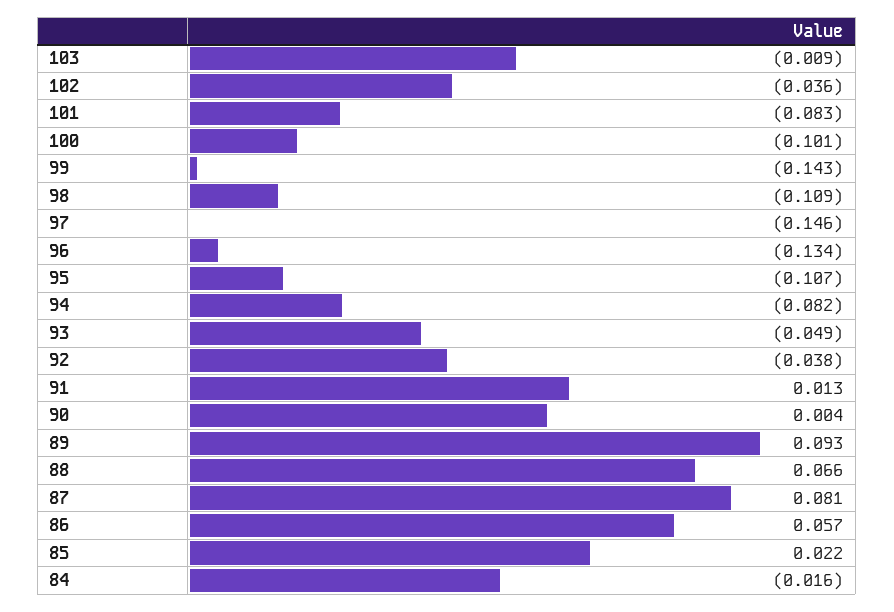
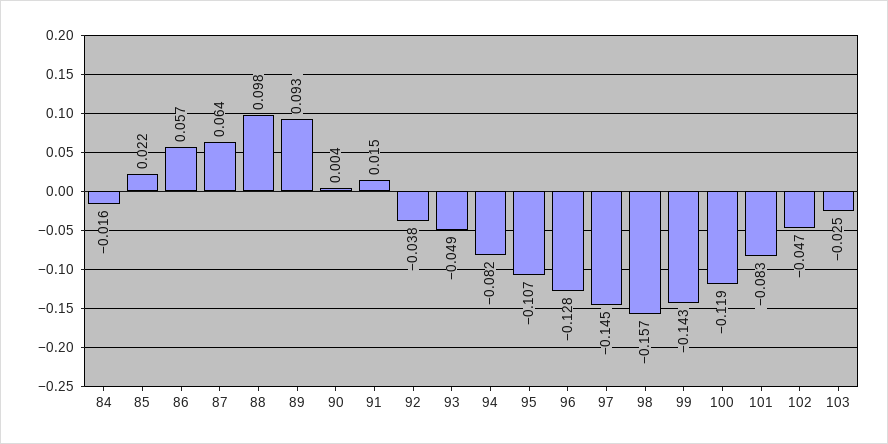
  {
-   "103": -0.009,
+   "103": -0.025,
-   "102": -0.036,
+   "102": -0.047,
    "101": -0.083,
-   "100": -0.101,
+   "100": -0.119,
    "99": -0.143,
-   "98": -0.109,
+   "98": -0.157,
-   "97": -0.146,
+   "97": -0.145,
-   "96": -0.134,
+   "96": -0.128,
    "95": -0.107,
    "94": -0.082,
    "93": -0.049,
    "92": -0.038,
-   "91": 0.013,
+   "91": 0.015,
    "90": 0.004,
    "89": 0.093,
-   "88": 0.066,
+   "88": 0.098,
-   "87": 0.081,
+   "87": 0.064,
    "86": 0.057,
    "85": 0.022,
    "84": -0.016
  }

